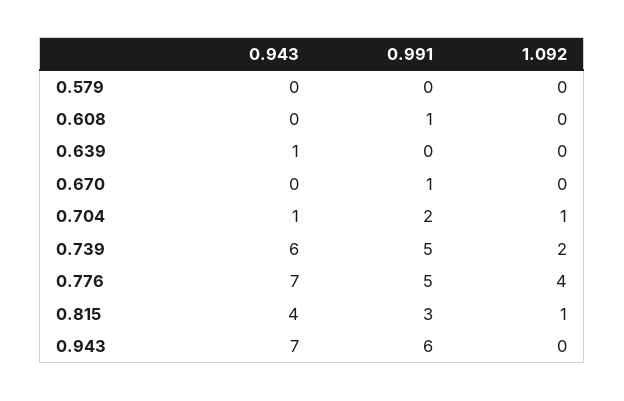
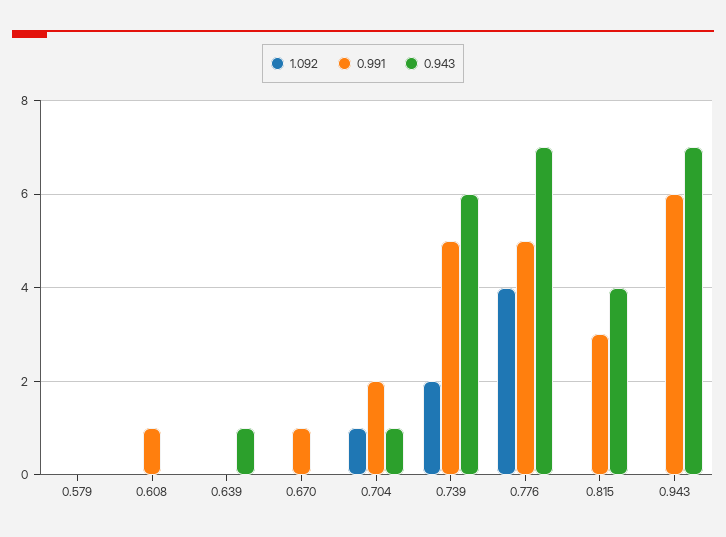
  {
    "0.943": {
      "0.579": 0,
      "0.608": 0,
      "0.639": 1,
      "0.670": 0,
      "0.704": 1,
      "0.739": 6,
      "0.776": 7,
      "0.815": 4,
      "0.943": 7
    },
    "0.991": {
      "0.579": 0,
      "0.608": 1,
      "0.639": 0,
      "0.670": 1,
      "0.704": 2,
      "0.739": 5,
      "0.776": 5,
      "0.815": 3,
      "0.943": 6
    },
    "1.092": {
      "0.579": 0,
      "0.608": 0,
      "0.639": 0,
      "0.670": 0,
      "0.704": 1,
      "0.739": 2,
      "0.776": 4,
-     "0.815": 1,
+     "0.815": 0,
      "0.943": 0
    }
  }

